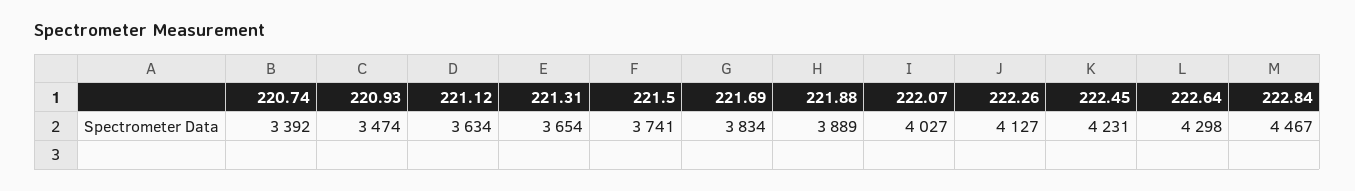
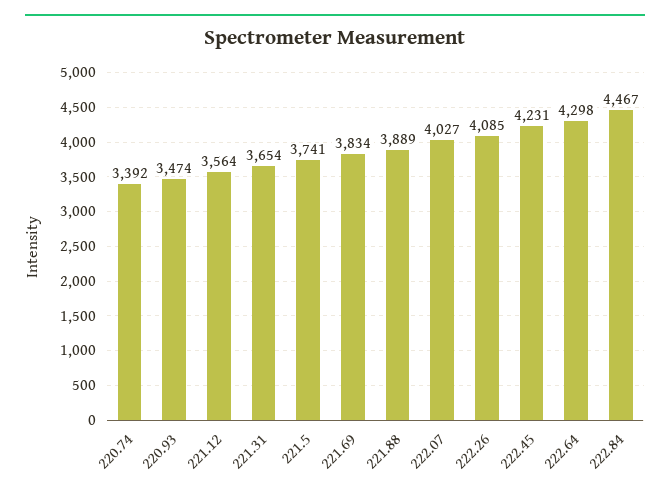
  {
    "220.74": 3392,
    "220.93": 3474,
-   "221.12": 3634,
+   "221.12": 3564,
    "221.31": 3654,
    "221.5": 3741,
    "221.69": 3834,
    "221.88": 3889,
    "222.07": 4027,
-   "222.26": 4127,
+   "222.26": 4085,
    "222.45": 4231,
    "222.64": 4298,
    "222.84": 4467
  }

